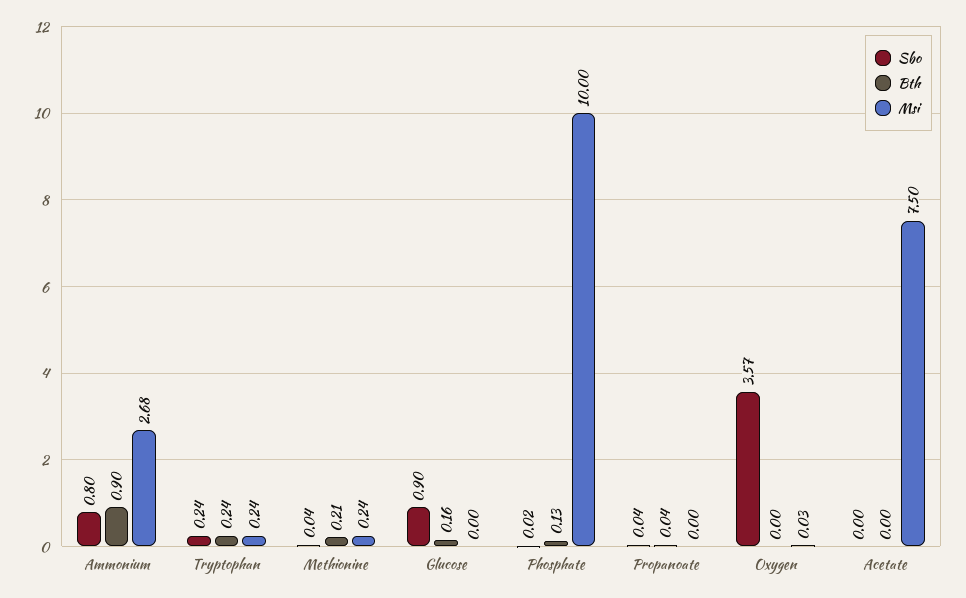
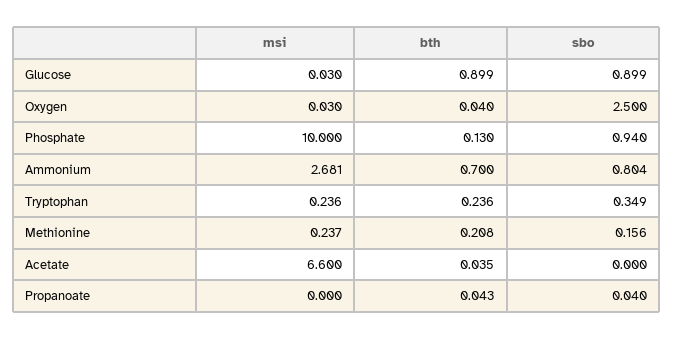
  {
    "Sbo": {
      "Ammonium": 0.804,
-     "Tryptophan": 0.24,
+     "Tryptophan": 0.349,
-     "Methionine": 0.04,
+     "Methionine": 0.156,
      "Glucose": 0.899,
-     "Phosphate": 0.02,
+     "Phosphate": 0.94,
      "Propanoate": 0.04,
-     "Oxygen": 3.57,
+     "Oxygen": 2.5,
      "Acetate": 0
    },
    "Bth": {
-     "Ammonium": 0.9,
+     "Ammonium": 0.7,
      "Tryptophan": 0.236,
      "Methionine": 0.208,
-     "Glucose": 0.16,
+     "Glucose": 0.899,
      "Phosphate": 0.13,
      "Propanoate": 0.043,
-     "Oxygen": 0,
+     "Oxygen": 0.04,
-     "Acetate": 0
+     "Acetate": 0.035
    },
    "Msi": {
      "Ammonium": 2.681,
      "Tryptophan": 0.236,
      "Methionine": 0.237,
-     "Glucose": 0,
+     "Glucose": 0.03,
      "Phosphate": 10,
      "Propanoate": 0,
      "Oxygen": 0.03,
-     "Acetate": 7.5
+     "Acetate": 6.6
    }
  }

